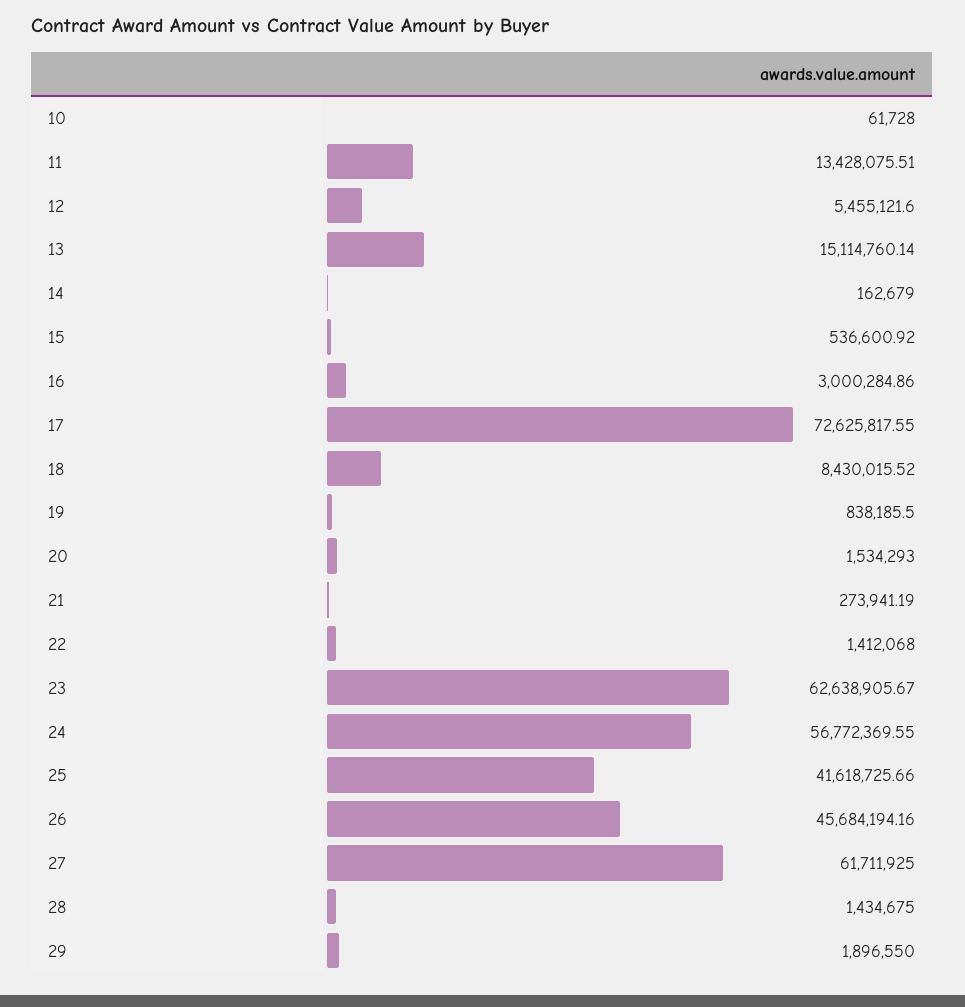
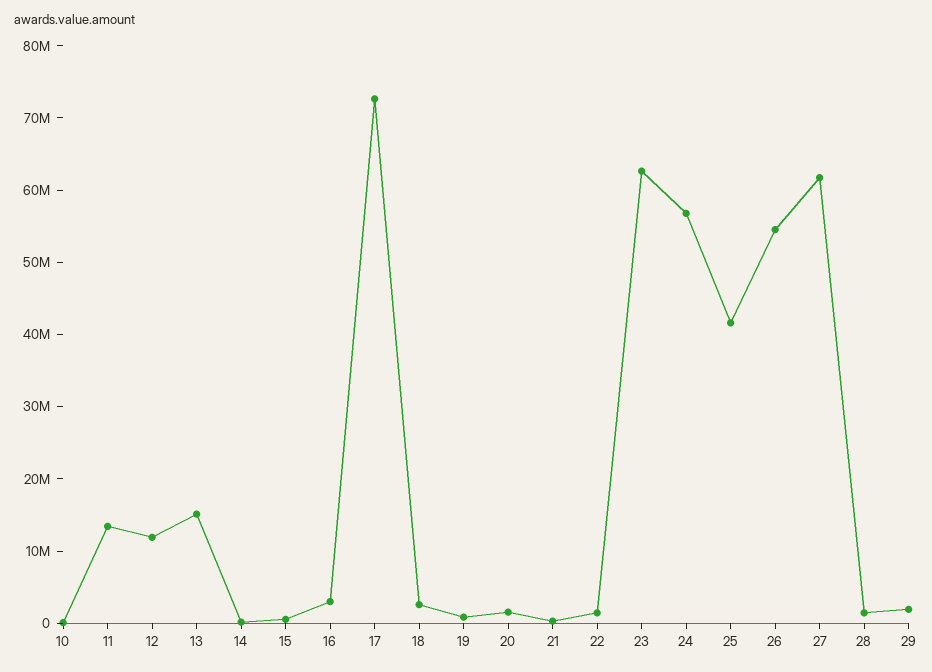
  {
    "10": 61728,
    "11": 13428075.51,
-   "12": 5455121.6,
+   "12": 12000000,
    "13": 15114760.14,
    "14": 162679,
    "15": 536600.92,
    "16": 3000284.86,
    "17": 72625817.55,
-   "18": 8430015.52,
+   "18": 2000000,
    "19": 838185.5,
    "20": 1534293,
    "21": 273941.19,
    "22": 1412068,
    "23": 62638905.67,
    "24": 56772369.55,
    "25": 41618725.66,
-   "26": 45684194.16,
+   "26": 54000000,
    "27": 61711925,
    "28": 1434675,
    "29": 1896550
  }

